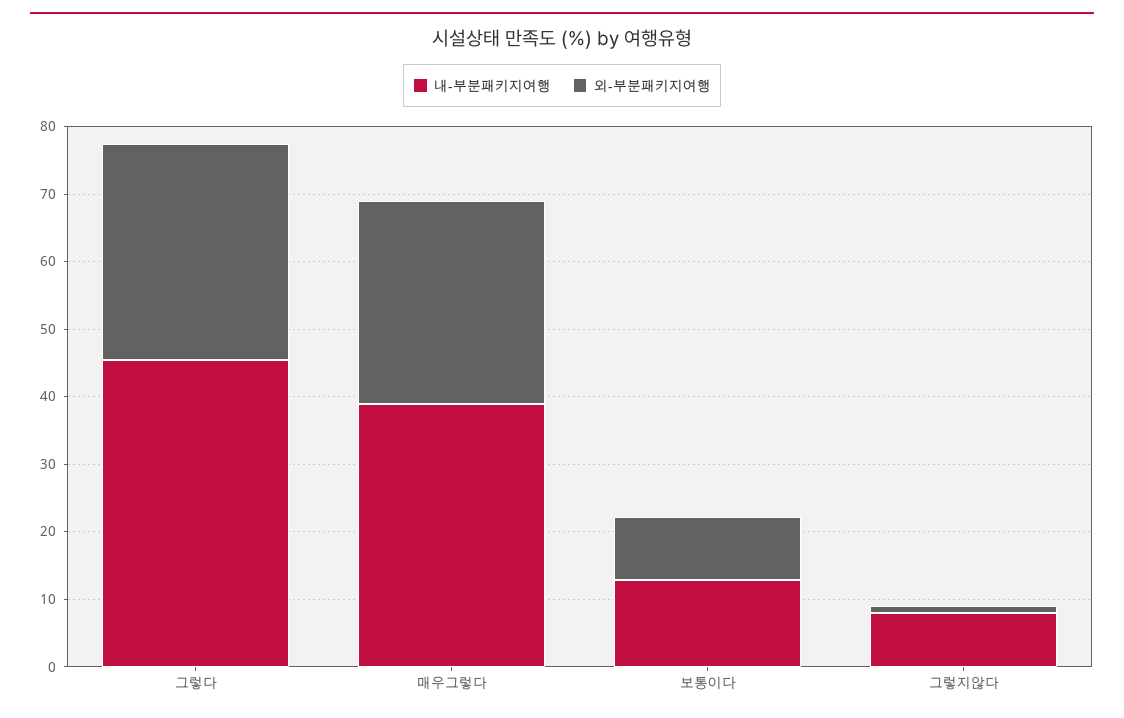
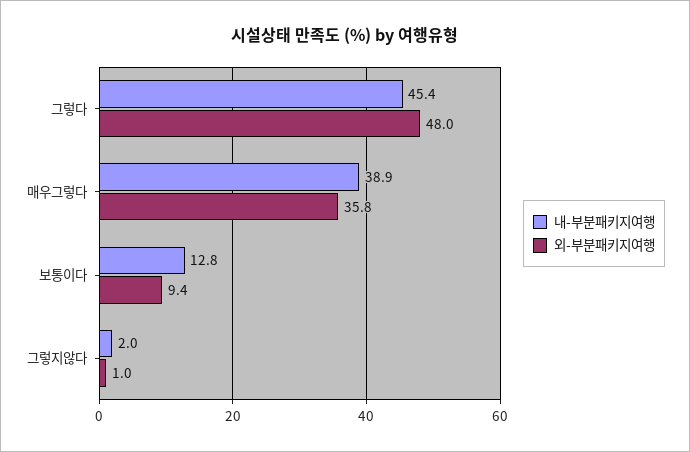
  {
    "내-부분패키지여행": {
      "그렇다": 45.4,
      "매우그렇다": 38.9,
      "보통이다": 12.8,
-     "그렇지않다": 8
+     "그렇지않다": 2
    },
    "외-부분패키지여행": {
-     "그렇다": 32,
+     "그렇다": 48,
-     "매우그렇다": 30,
+     "매우그렇다": 35.8,
      "보통이다": 9.4,
      "그렇지않다": 1
    }
  }

